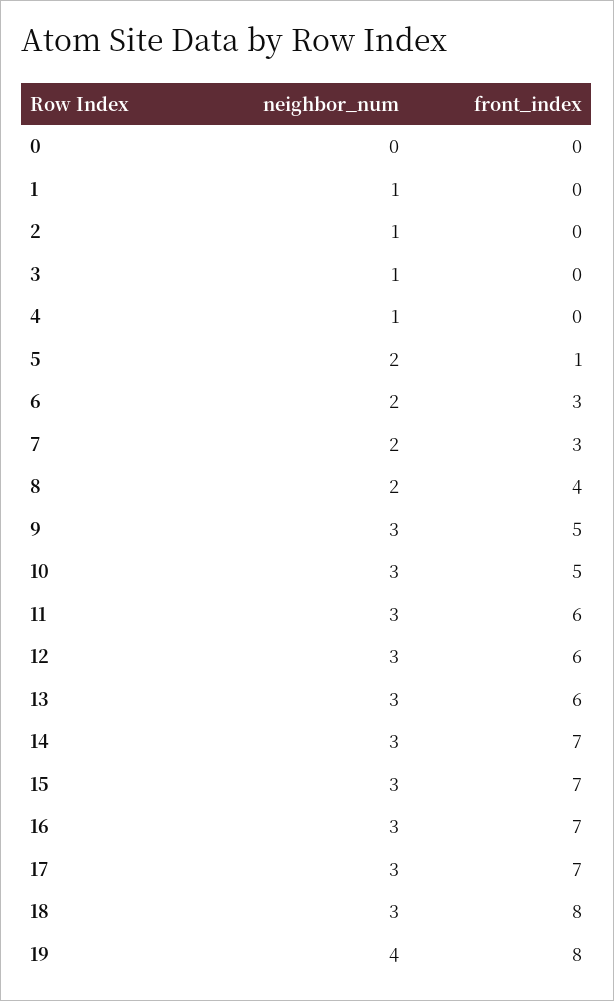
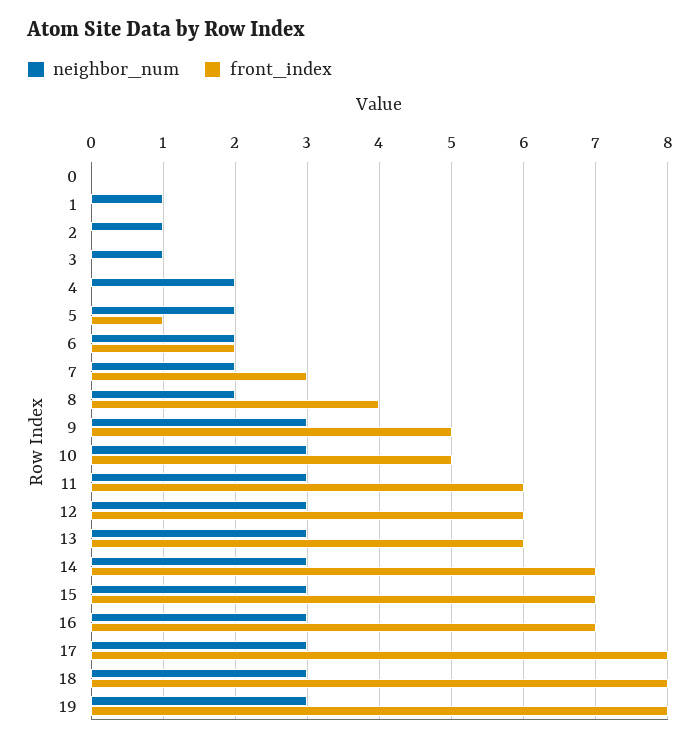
  {
    "neighbor_num": {
      "0": 0,
      "1": 1,
      "2": 1,
      "3": 1,
-     "4": 1,
+     "4": 2,
      "5": 2,
      "6": 2,
      "7": 2,
      "8": 2,
      "9": 3,
      "10": 3,
      "11": 3,
      "12": 3,
      "13": 3,
      "14": 3,
      "15": 3,
      "16": 3,
      "17": 3,
      "18": 3,
-     "19": 4
+     "19": 3
    },
    "front_index": {
      "0": 0,
      "1": 0,
      "2": 0,
      "3": 0,
      "4": 0,
      "5": 1,
-     "6": 3,
+     "6": 2,
      "7": 3,
      "8": 4,
      "9": 5,
      "10": 5,
      "11": 6,
      "12": 6,
      "13": 6,
      "14": 7,
      "15": 7,
      "16": 7,
-     "17": 7,
+     "17": 8,
      "18": 8,
      "19": 8
    }
  }

